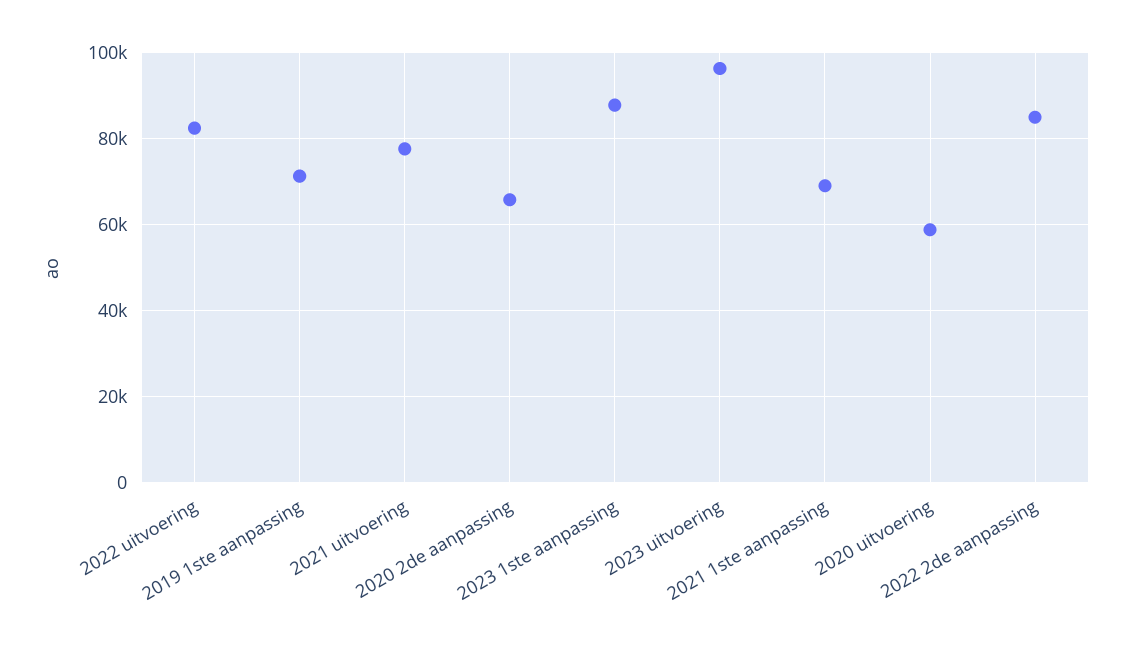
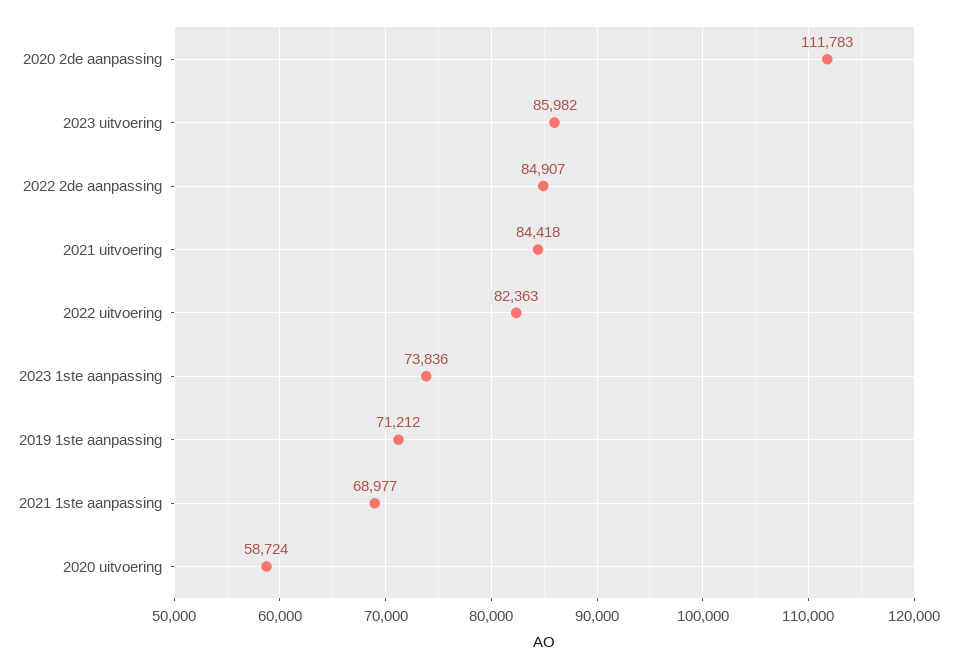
  {
    "2022 uitvoering": 82363,
    "2019 1ste aanpassing": 71212,
-   "2021 uitvoering": 78000,
+   "2021 uitvoering": 84418,
-   "2020 2de aanpassing": 66000,
+   "2020 2de aanpassing": 111783,
-   "2023 1ste aanpassing": 88000,
+   "2023 1ste aanpassing": 73836,
-   "2023 uitvoering": 96000,
+   "2023 uitvoering": 85982,
    "2021 1ste aanpassing": 68977,
    "2020 uitvoering": 58724,
    "2022 2de aanpassing": 84907
  }

